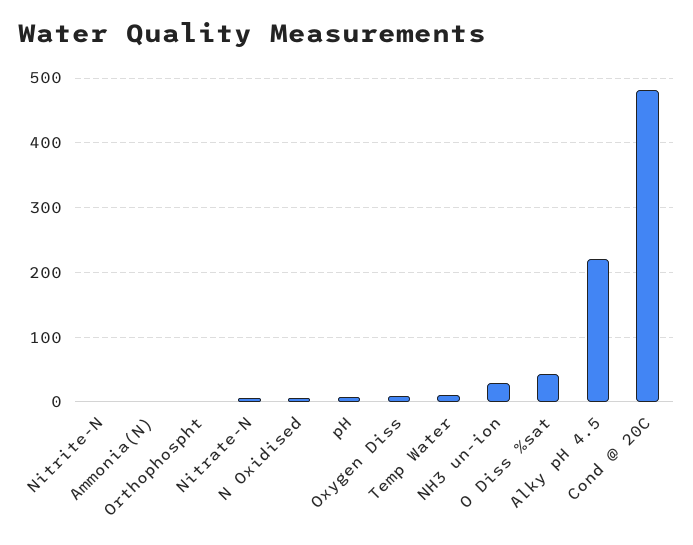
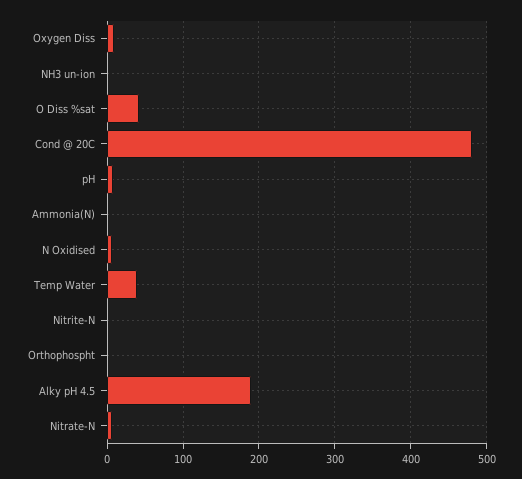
  {
    "Nitrite-N": 0,
    "Ammonia(N)": 0,
    "Orthophospht": 0,
    "Nitrate-N": 10,
    "N Oxidised": 10,
    "pH": 10,
    "Oxygen Diss": 10,
-   "Temp Water": 10,
+   "Temp Water": 40,
-   "NH3 un-ion": 30,
+   "NH3 un-ion": 0,
    "O Diss %sat": 40,
-   "Alky pH 4.5": 220,
+   "Alky pH 4.5": 190,
    "Cond @ 20C": 480
  }

